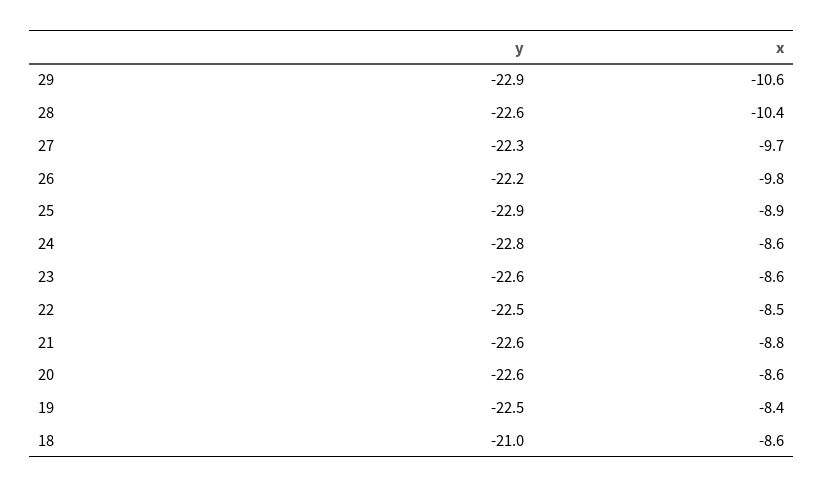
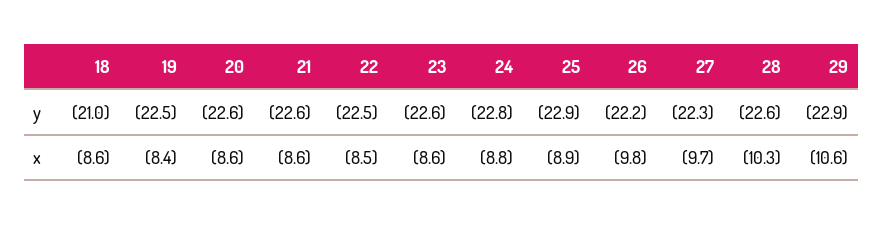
  {
    "y": {
      "29": -22.9,
      "28": -22.6,
      "27": -22.3,
      "26": -22.2,
      "25": -22.9,
      "24": -22.8,
      "23": -22.6,
      "22": -22.5,
      "21": -22.6,
      "20": -22.6,
      "19": -22.5,
      "18": -21
    },
    "x": {
      "29": -10.6,
-     "28": -10.4,
+     "28": -10.3,
      "27": -9.7,
      "26": -9.8,
      "25": -8.9,
-     "24": -8.6,
+     "24": -8.8,
      "23": -8.6,
      "22": -8.5,
-     "21": -8.8,
+     "21": -8.6,
      "20": -8.6,
      "19": -8.4,
      "18": -8.6
    }
  }

